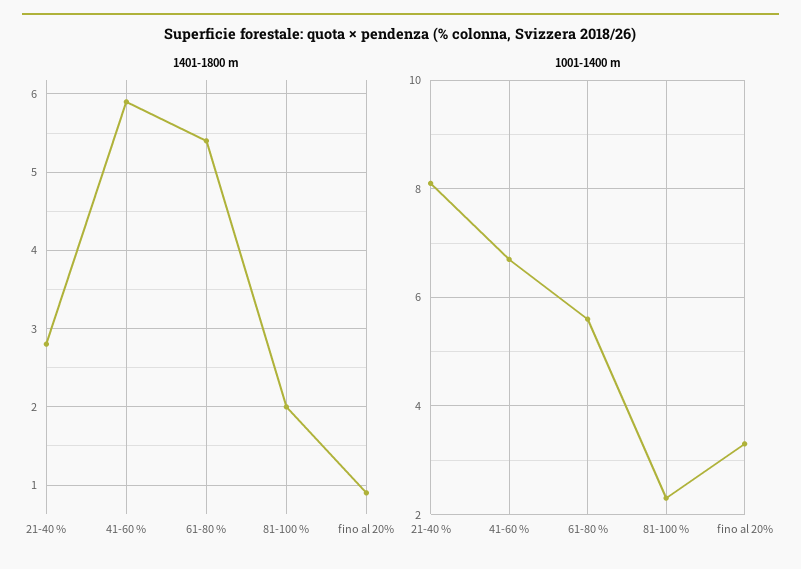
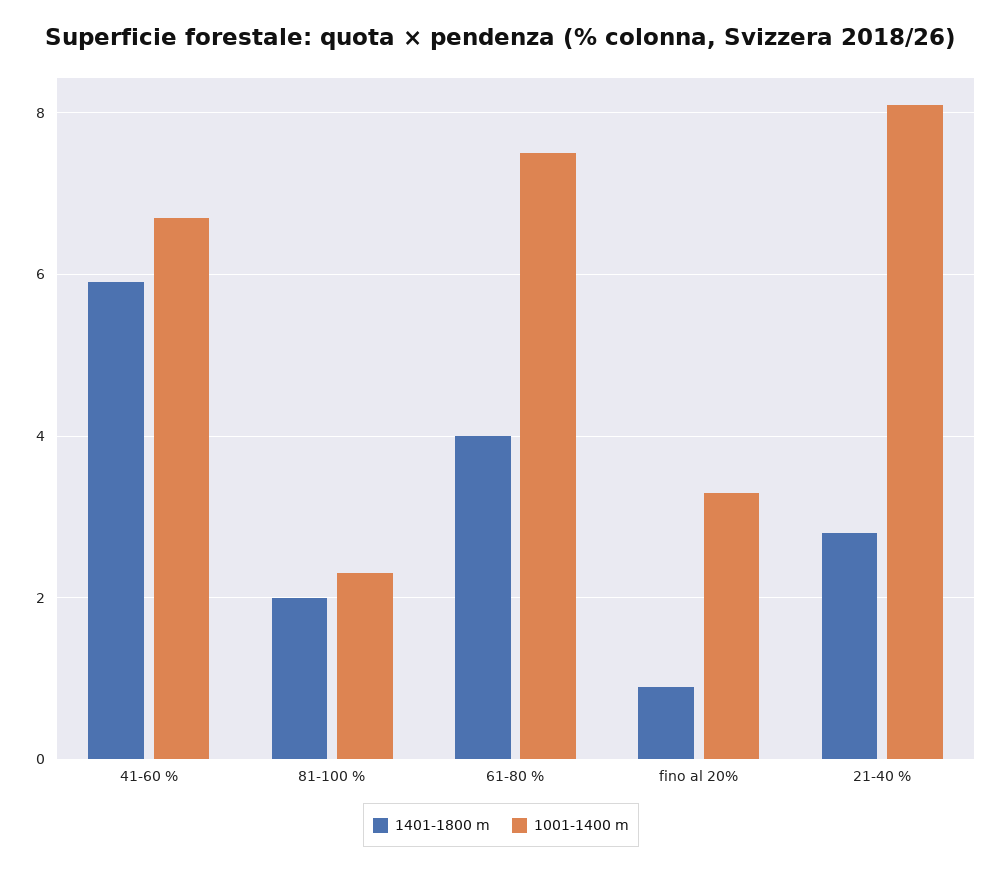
  {
    "1401-1800 m": {
      "21-40 %": 2.8,
      "41-60 %": 5.9,
-     "61-80 %": 5.4,
+     "61-80 %": 4,
      "81-100 %": 2,
      "fino al 20%": 0.9
    },
    "1001-1400 m": {
      "21-40 %": 8,
      "41-60 %": 6.5,
-     "61-80 %": 5.5,
+     "61-80 %": 7.5,
      "81-100 %": 2.5,
      "fino al 20%": 3.5
    }
  }

